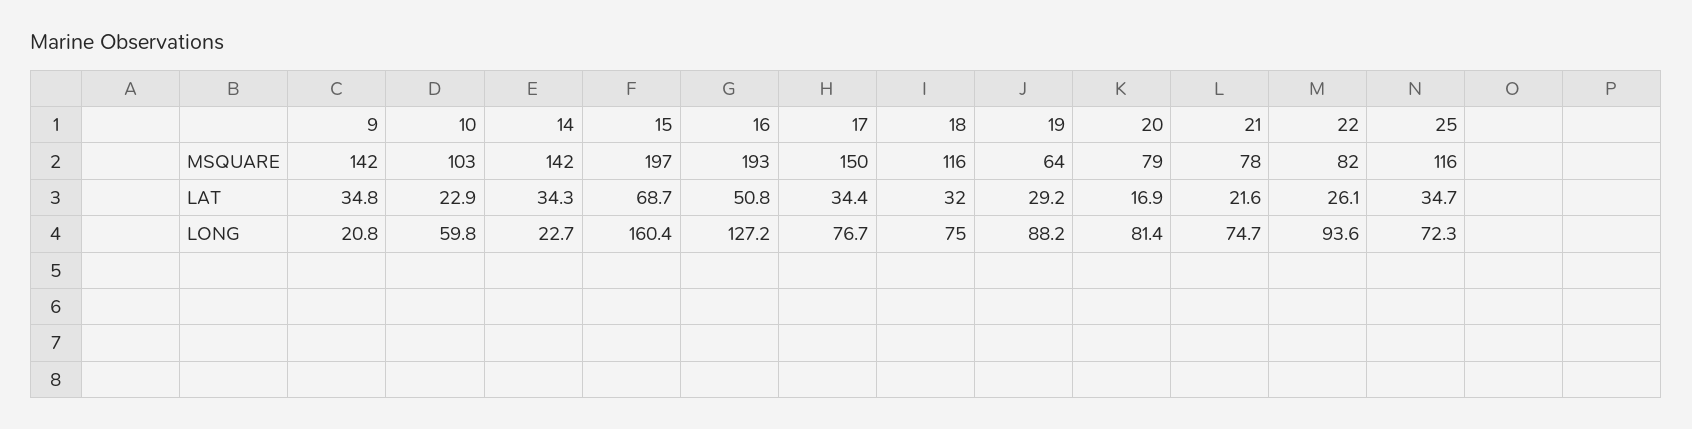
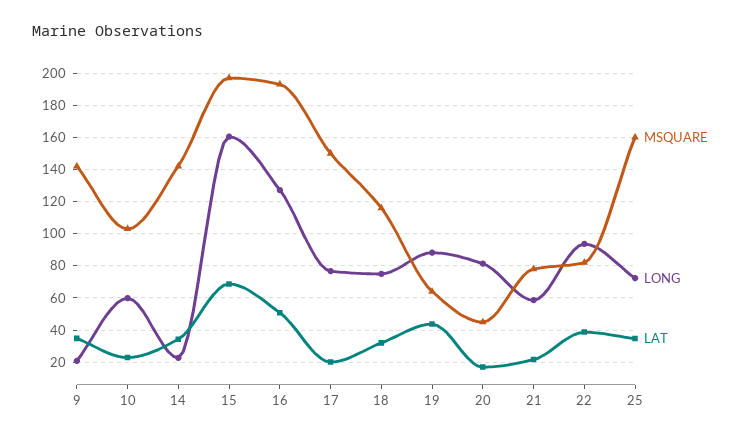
  {
    "MSQUARE": {
      "9": 142,
      "10": 103,
      "14": 142,
      "15": 197,
      "16": 193,
      "17": 150,
      "18": 116,
      "19": 64,
-     "20": 79,
+     "20": 45,
      "21": 78,
      "22": 82,
-     "25": 116
+     "25": 160
    },
    "LAT": {
      "9": 34.8,
      "10": 22.9,
      "14": 34.3,
      "15": 68.7,
      "16": 50.8,
-     "17": 34.4,
+     "17": 20,
      "18": 32,
-     "19": 29.2,
+     "19": 45,
      "20": 16.9,
      "21": 21.6,
-     "22": 26.1,
+     "22": 40,
      "25": 34.7
    },
    "LONG": {
      "9": 20.8,
      "10": 59.8,
      "14": 22.7,
      "15": 160.4,
      "16": 127.2,
      "17": 76.7,
      "18": 75,
      "19": 88.2,
      "20": 81.4,
-     "21": 74.7,
+     "21": 60,
      "22": 93.6,
      "25": 72.3
    }
  }

